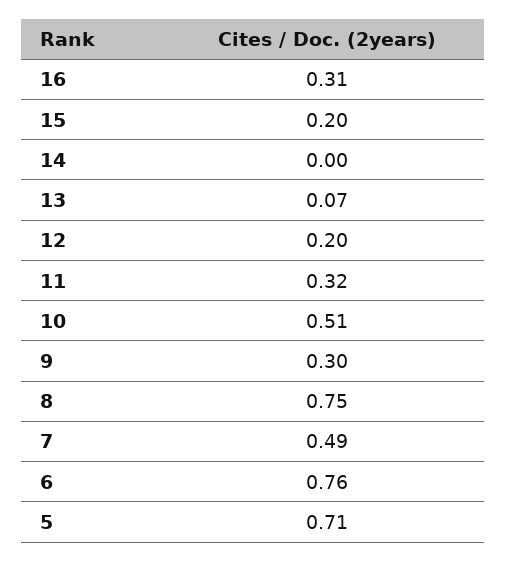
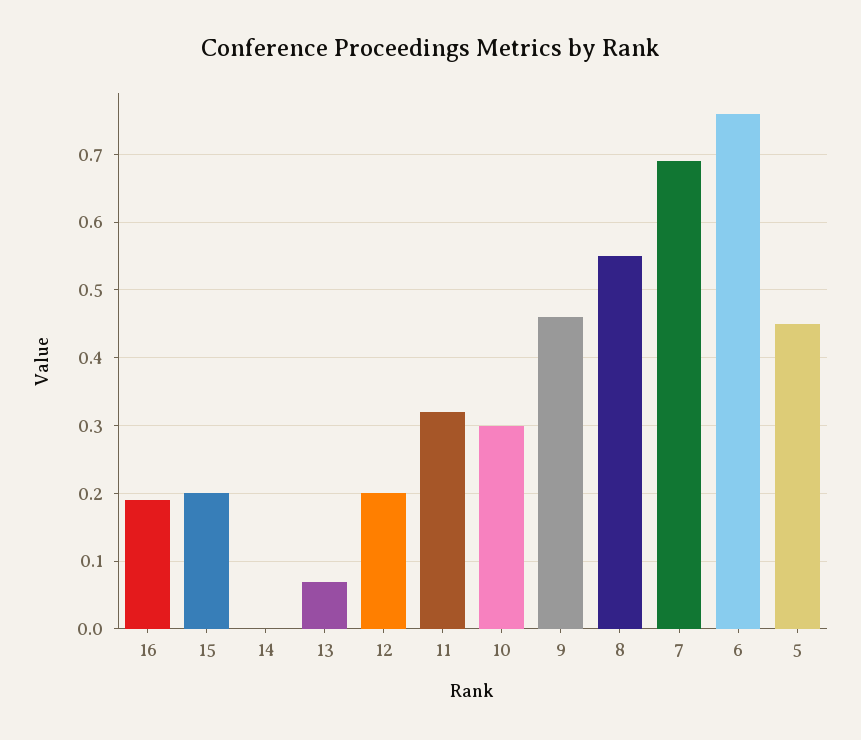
  {
-   "16": 0.31,
+   "16": 0.19,
    "15": 0.2,
    "14": 0,
    "13": 0.07,
    "12": 0.2,
    "11": 0.32,
-   "10": 0.51,
+   "10": 0.3,
-   "9": 0.3,
+   "9": 0.46,
-   "8": 0.75,
+   "8": 0.55,
-   "7": 0.49,
+   "7": 0.69,
    "6": 0.76,
-   "5": 0.71
+   "5": 0.45
  }

